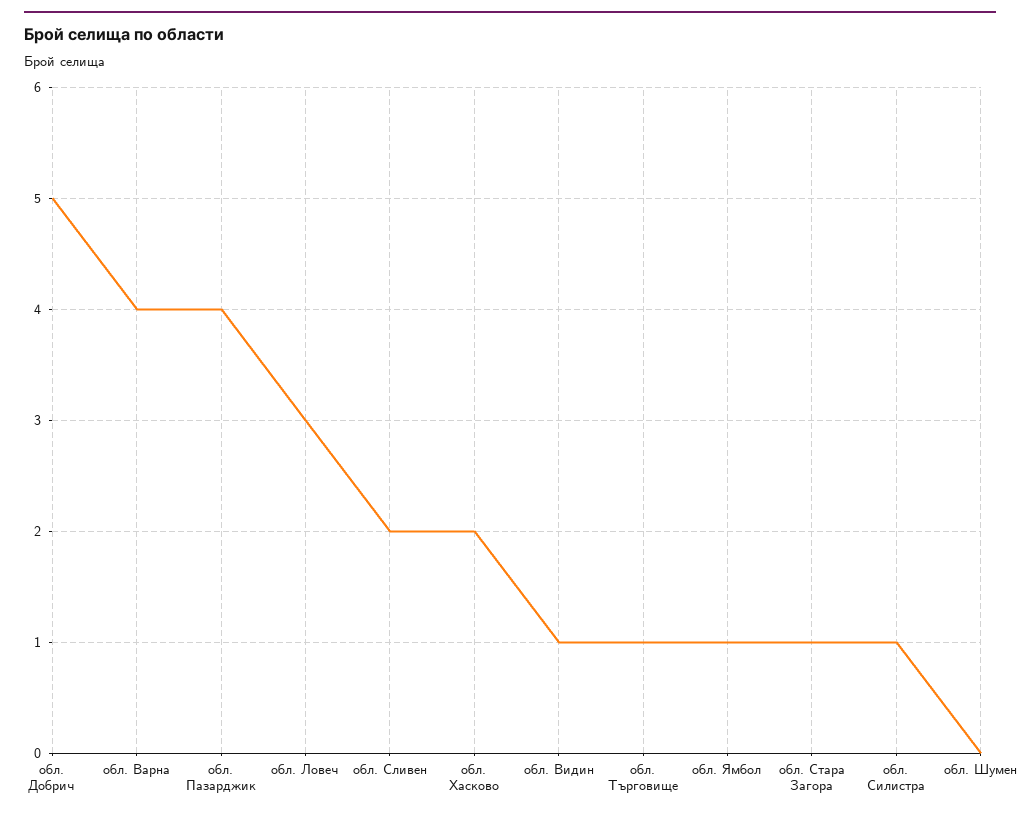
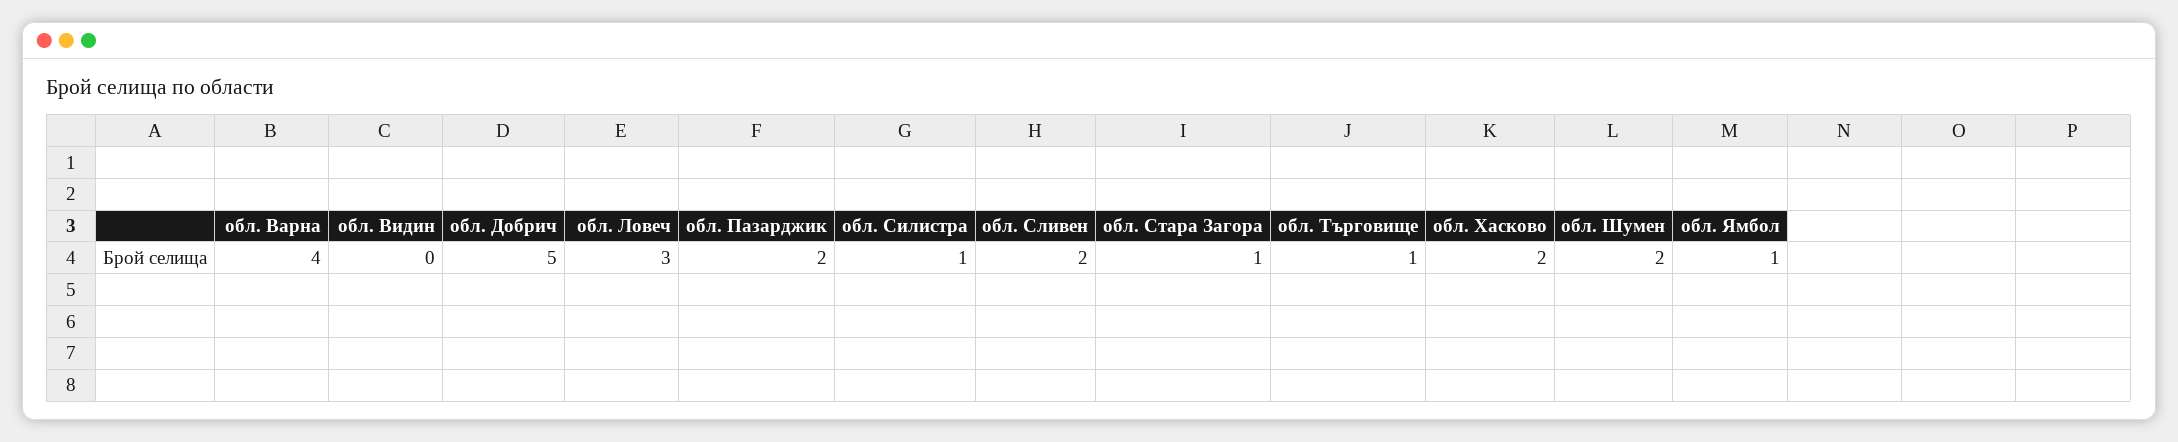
  {
    "обл. Добрич": 5,
    "обл. Варна": 4,
-   "обл. Пазарджик": 4,
+   "обл. Пазарджик": 2,
    "обл. Ловеч": 3,
    "обл. Сливен": 2,
    "обл. Хасково": 2,
-   "обл. Видин": 1,
+   "обл. Видин": 0,
    "обл. Търговище": 1,
    "обл. Ямбол": 1,
    "обл. Стара Загора": 1,
    "обл. Силистра": 1,
-   "обл. Шумен": 0
+   "обл. Шумен": 2
  }

